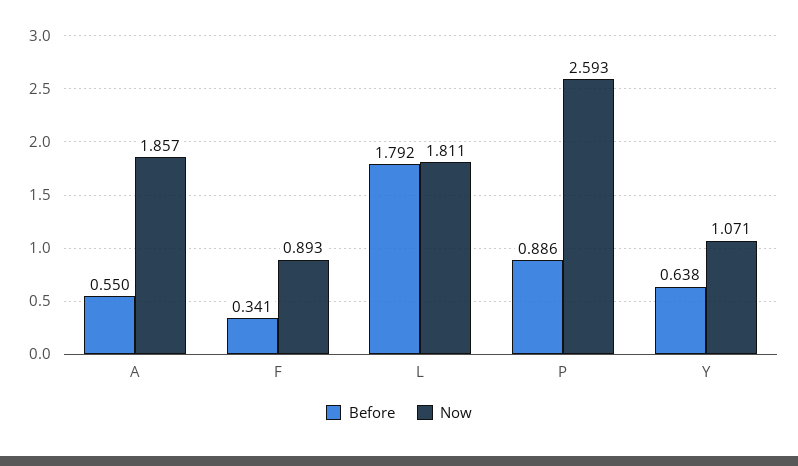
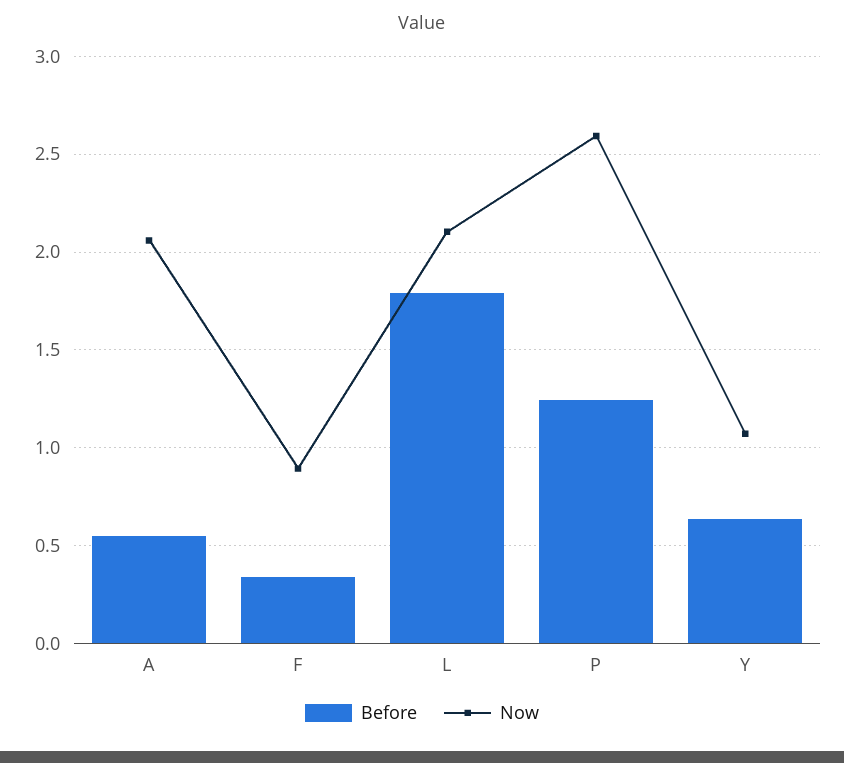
  {
    "Before": {
      "A": 0.55,
      "F": 0.341,
      "L": 1.792,
-     "P": 0.886,
+     "P": 1.25,
      "Y": 0.638
    },
    "Now": {
-     "A": 1.857,
+     "A": 2.05,
      "F": 0.893,
-     "L": 1.811,
+     "L": 2.1,
      "P": 2.593,
      "Y": 1.071
    }
  }

